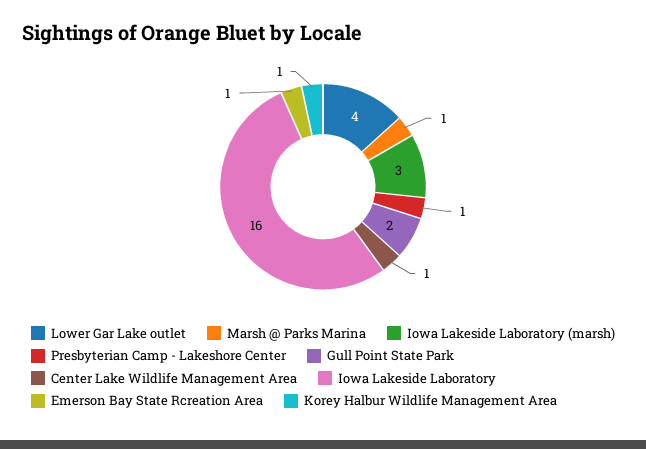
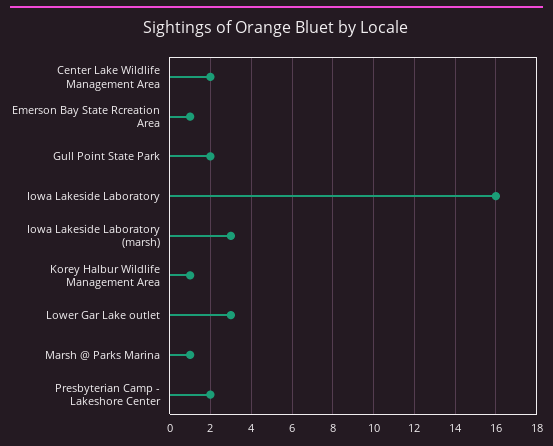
  {
-   "Lower Gar Lake outlet": 4,
+   "Lower Gar Lake outlet": 3,
    "Marsh @ Parks Marina": 1,
    "Iowa Lakeside Laboratory (marsh)": 3,
-   "Presbyterian Camp - Lakeshore Center": 1,
+   "Presbyterian Camp - Lakeshore Center": 2,
    "Gull Point State Park": 2,
-   "Center Lake Wildlife Management Area": 1,
+   "Center Lake Wildlife Management Area": 2,
    "Iowa Lakeside Laboratory": 16,
    "Emerson Bay State Rcreation Area": 1,
    "Korey Halbur Wildlife Management Area": 1
  }

